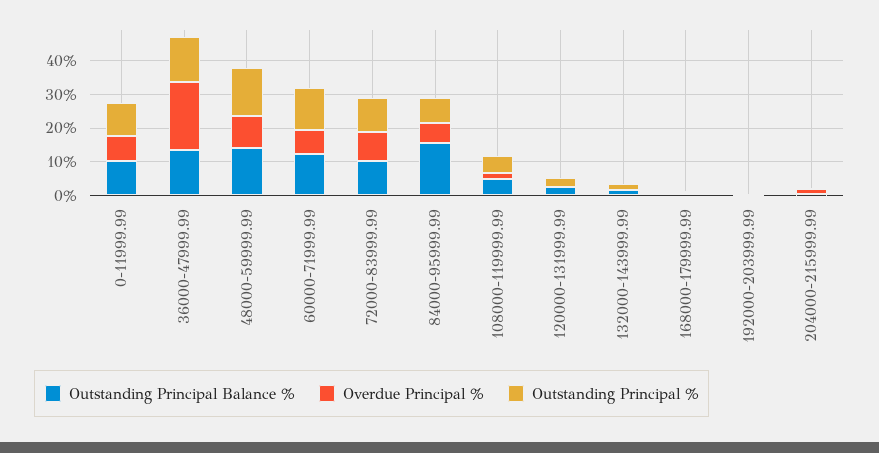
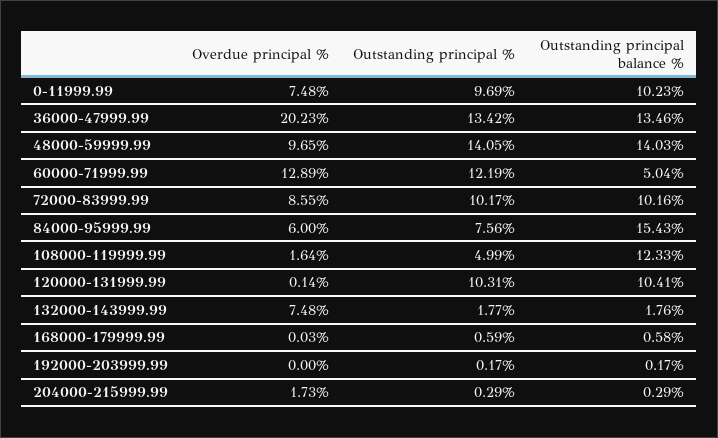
  {
    "Outstanding Principal Balance %": {
      "0-11999.99": 10.23,
      "36000-47999.99": 13.46,
      "48000-59999.99": 14.03,
-     "60000-71999.99": 12.5,
+     "60000-71999.99": 5.04,
      "72000-83999.99": 10.16,
      "84000-95999.99": 15.43,
-     "108000-119999.99": 5,
+     "108000-119999.99": 12.33,
-     "120000-131999.99": 2.5,
+     "120000-131999.99": 10.41,
      "132000-143999.99": 1.76,
      "168000-179999.99": 0.58,
      "192000-203999.99": 0.17,
      "204000-215999.99": 0.29
    },
    "Overdue Principal %": {
      "0-11999.99": 7.48,
      "36000-47999.99": 20.23,
      "48000-59999.99": 9.65,
-     "60000-71999.99": 7.5,
+     "60000-71999.99": 12.89,
      "72000-83999.99": 8.55,
      "84000-95999.99": 6,
      "108000-119999.99": 1.64,
      "120000-131999.99": 0.14,
-     "132000-143999.99": 0,
+     "132000-143999.99": 7.48,
      "168000-179999.99": 0.03,
      "192000-203999.99": 0,
      "204000-215999.99": 1.73
    },
    "Outstanding Principal %": {
      "0-11999.99": 9.69,
      "36000-47999.99": 13.42,
      "48000-59999.99": 14.05,
      "60000-71999.99": 12.19,
      "72000-83999.99": 10.17,
      "84000-95999.99": 7.56,
      "108000-119999.99": 4.99,
-     "120000-131999.99": 2.5,
+     "120000-131999.99": 10.31,
      "132000-143999.99": 1.77,
      "168000-179999.99": 0.59,
      "192000-203999.99": 0.17,
      "204000-215999.99": 0.29
    }
  }

